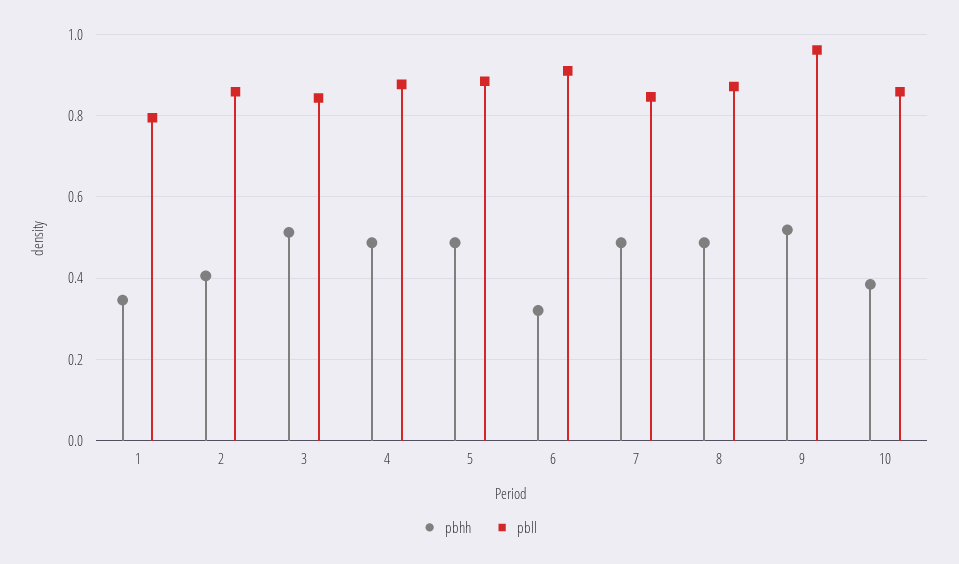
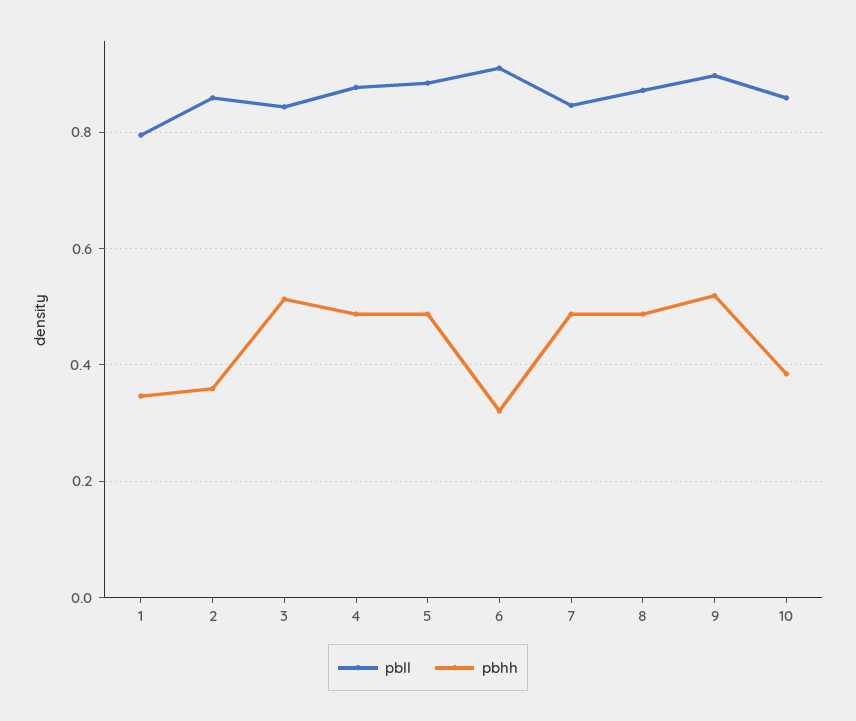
  {
    "pbhh": {
      "1": 0.34,
-     "2": 0.4,
+     "2": 0.36,
      "3": 0.52,
      "4": 0.48,
      "5": 0.48,
      "6": 0.32,
      "7": 0.48,
      "8": 0.48,
      "9": 0.52,
      "10": 0.38
    },
    "pbll": {
      "1": 0.8,
      "2": 0.86,
      "3": 0.84,
      "4": 0.88,
      "5": 0.88,
      "6": 0.92,
      "7": 0.84,
      "8": 0.88,
-     "9": 0.96,
+     "9": 0.9,
      "10": 0.86
    }
  }

